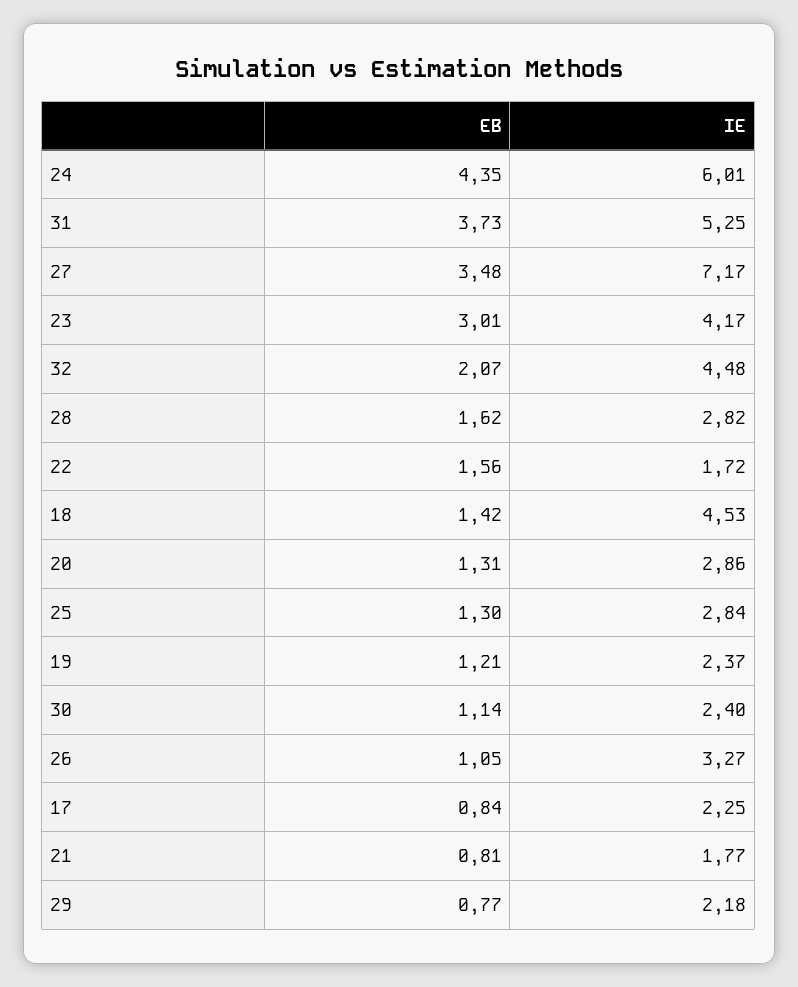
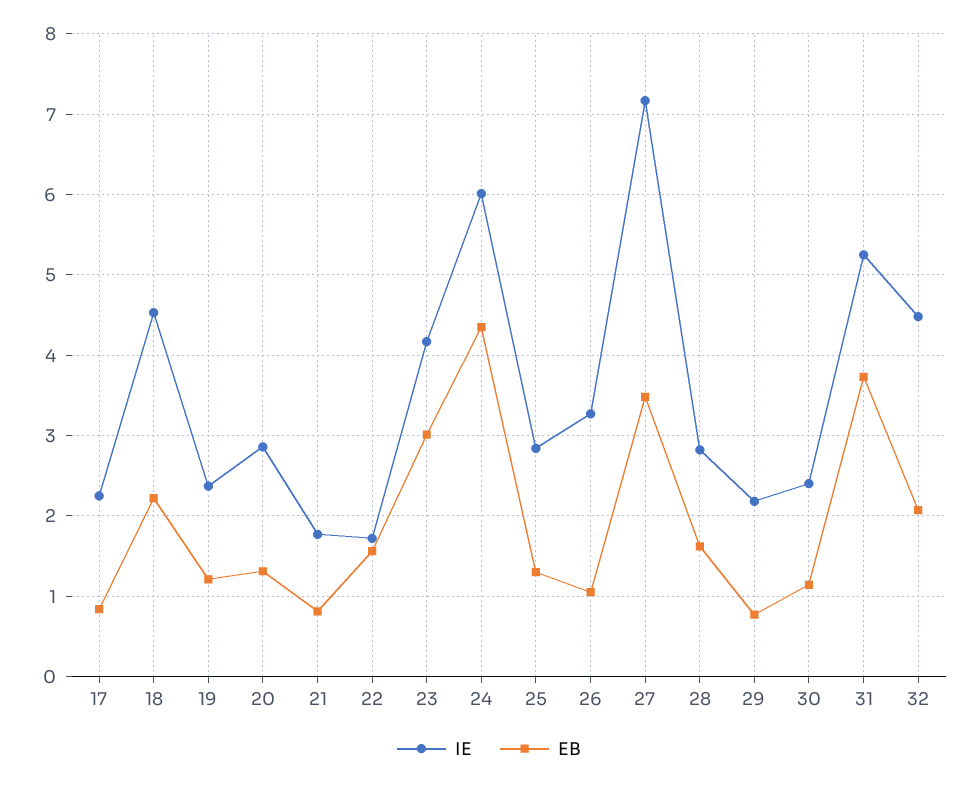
  {
    "EB": {
      "24": 4.35,
      "31": 3.73,
      "27": 3.48,
      "23": 3.01,
      "32": 2.07,
      "28": 1.62,
      "22": 1.56,
-     "18": 1.42,
+     "18": 2.2,
      "20": 1.31,
      "25": 1.3,
      "19": 1.21,
      "30": 1.14,
      "26": 1.05,
      "17": 0.84,
      "21": 0.81,
      "29": 0.77
    },
    "IE": {
      "24": 6.01,
      "31": 5.25,
      "27": 7.17,
      "23": 4.17,
      "32": 4.48,
      "28": 2.82,
      "22": 1.72,
      "18": 4.53,
      "20": 2.86,
      "25": 2.84,
      "19": 2.37,
      "30": 2.4,
      "26": 3.27,
      "17": 2.25,
      "21": 1.77,
      "29": 2.18
    }
  }

